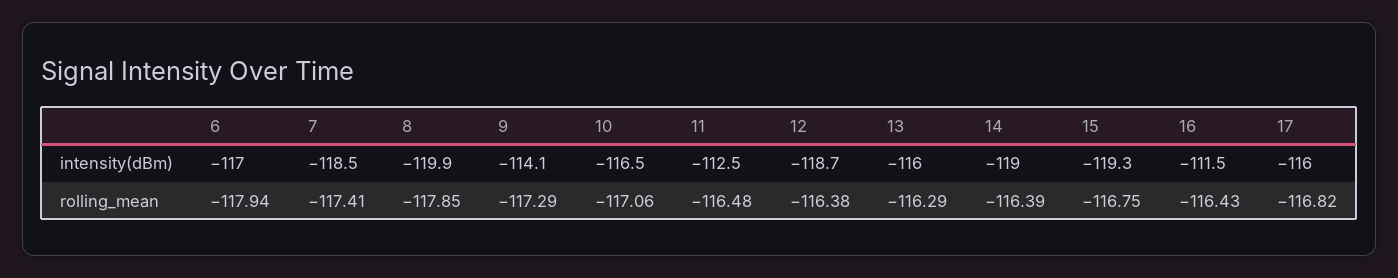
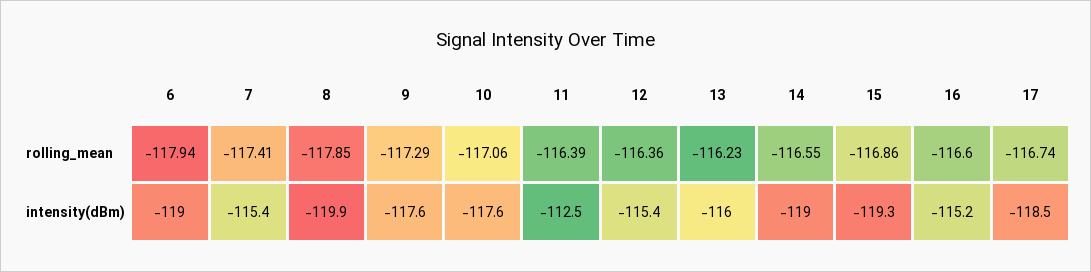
  {
    "6": {
-     "intensity(dBm)": -117,
+     "intensity(dBm)": -119,
      "rolling_mean": -117.94
    },
    "7": {
-     "intensity(dBm)": -118.5,
+     "intensity(dBm)": -115.4,
      "rolling_mean": -117.41
    },
    "8": {
      "intensity(dBm)": -119.9,
      "rolling_mean": -117.85
    },
    "9": {
-     "intensity(dBm)": -114.1,
+     "intensity(dBm)": -117.6,
      "rolling_mean": -117.29
    },
    "10": {
-     "intensity(dBm)": -116.5,
+     "intensity(dBm)": -117.6,
      "rolling_mean": -117.06
    },
    "11": {
      "intensity(dBm)": -112.5,
-     "rolling_mean": -116.48
+     "rolling_mean": -116.39
    },
    "12": {
-     "intensity(dBm)": -118.7,
+     "intensity(dBm)": -115.4,
-     "rolling_mean": -116.38
+     "rolling_mean": -116.36
    },
    "13": {
      "intensity(dBm)": -116,
-     "rolling_mean": -116.29
+     "rolling_mean": -116.23
    },
    "14": {
      "intensity(dBm)": -119,
-     "rolling_mean": -116.39
+     "rolling_mean": -116.55
    },
    "15": {
      "intensity(dBm)": -119.3,
-     "rolling_mean": -116.75
+     "rolling_mean": -116.86
    },
    "16": {
-     "intensity(dBm)": -111.5,
+     "intensity(dBm)": -115.2,
-     "rolling_mean": -116.43
+     "rolling_mean": -116.6
    },
    "17": {
-     "intensity(dBm)": -116,
+     "intensity(dBm)": -118.5,
-     "rolling_mean": -116.82
+     "rolling_mean": -116.74
    }
  }

